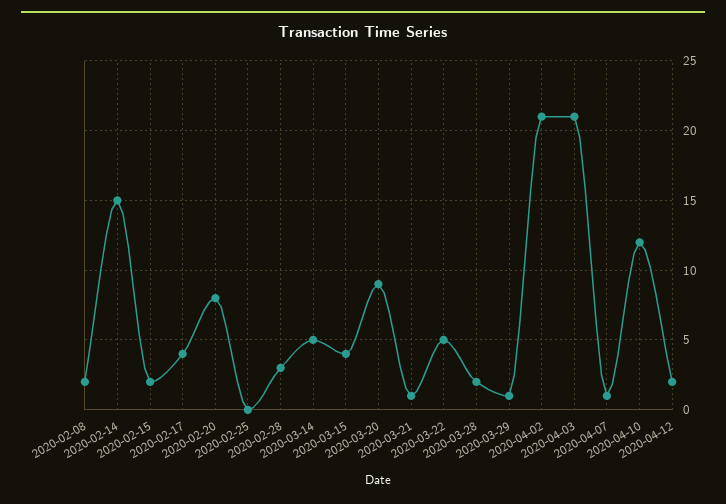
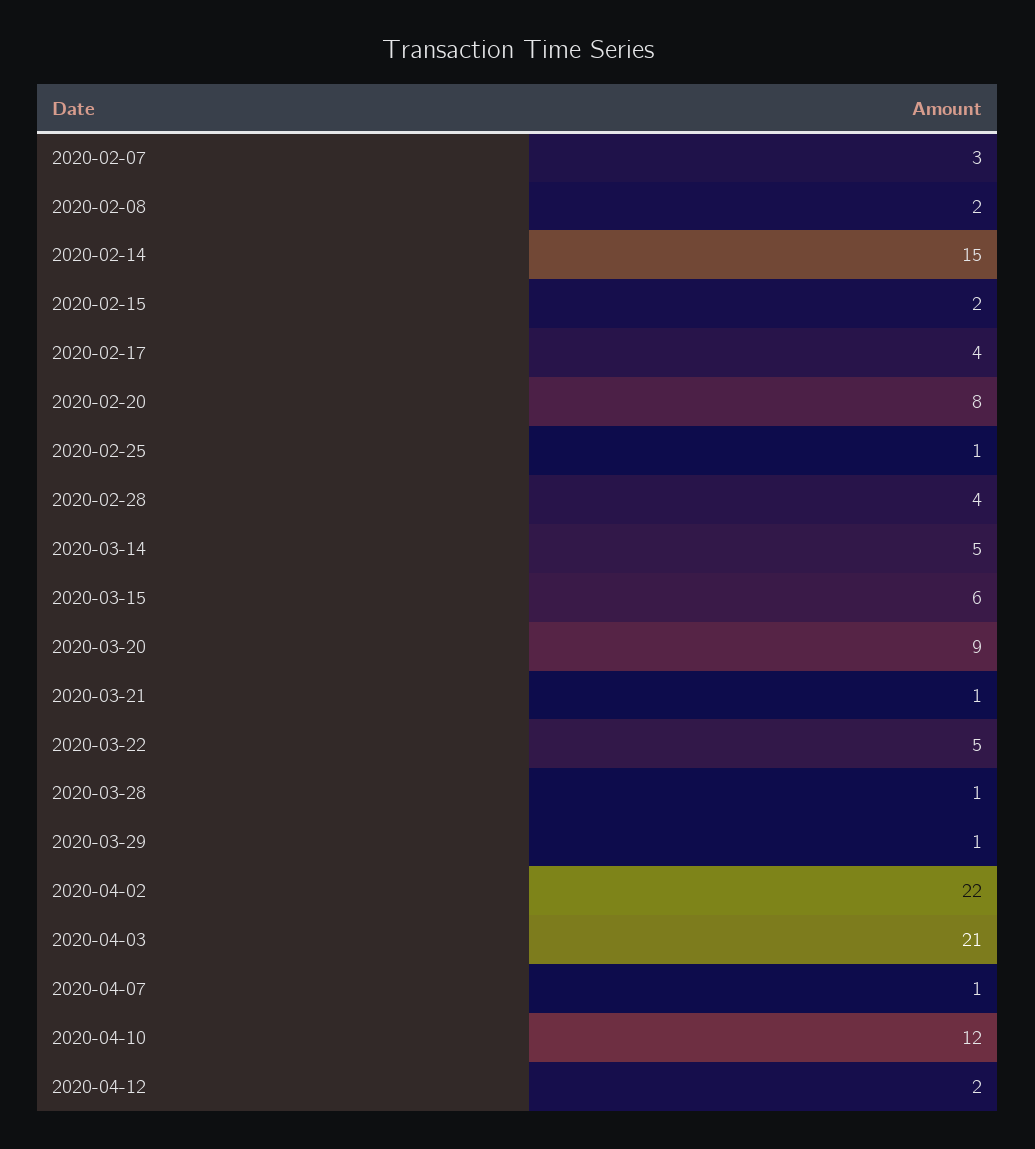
  {
    "2020-02-08": 2,
    "2020-02-14": 15,
    "2020-02-15": 2,
    "2020-02-17": 4,
    "2020-02-20": 8,
-   "2020-02-25": 0,
+   "2020-02-25": 1,
-   "2020-02-28": 3,
+   "2020-02-28": 4,
    "2020-03-14": 5,
-   "2020-03-15": 4,
+   "2020-03-15": 6,
    "2020-03-20": 9,
    "2020-03-21": 1,
    "2020-03-22": 5,
-   "2020-03-28": 2,
+   "2020-03-28": 1,
    "2020-03-29": 1,
-   "2020-04-02": 21,
+   "2020-04-02": 22,
    "2020-04-03": 21,
    "2020-04-07": 1,
    "2020-04-10": 12,
-   "2020-04-12": 2
+   "2020-04-12": 2,
+   "2020-02-07": 3
  }

